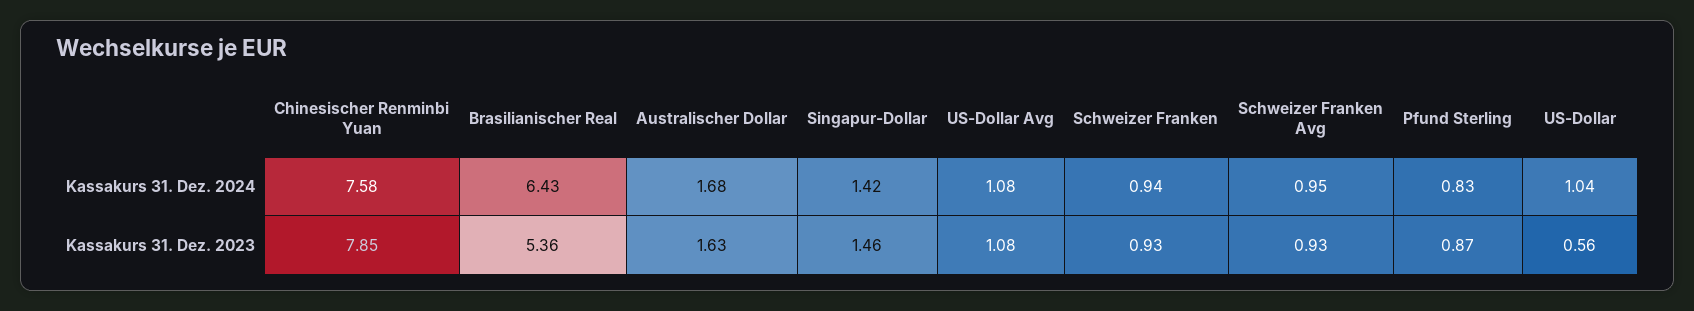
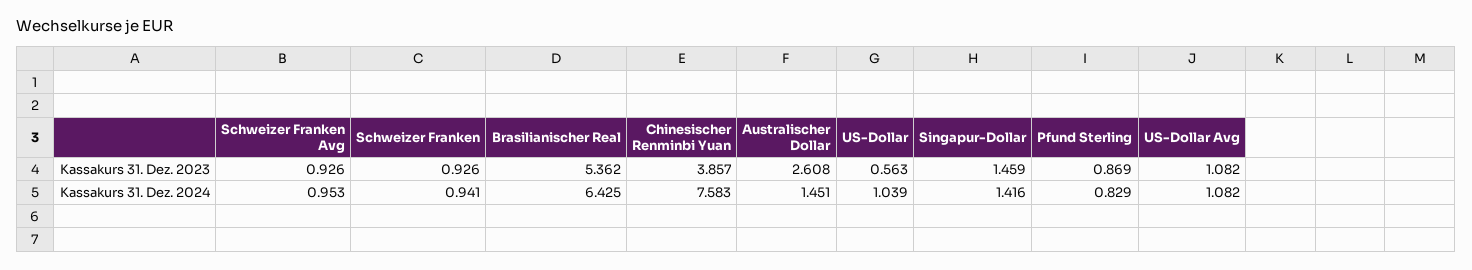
  {
    "Chinesischer Renminbi Yuan": {
      "Kassakurs 31. Dez. 2024": 7.583,
-     "Kassakurs 31. Dez. 2023": 7.85
+     "Kassakurs 31. Dez. 2023": 3.857
    },
    "Brasilianischer Real": {
      "Kassakurs 31. Dez. 2024": 6.425,
      "Kassakurs 31. Dez. 2023": 5.362
    },
    "Australischer Dollar": {
-     "Kassakurs 31. Dez. 2024": 1.68,
+     "Kassakurs 31. Dez. 2024": 1.451,
-     "Kassakurs 31. Dez. 2023": 1.63
+     "Kassakurs 31. Dez. 2023": 2.608
    },
    "Singapur-Dollar": {
      "Kassakurs 31. Dez. 2024": 1.416,
      "Kassakurs 31. Dez. 2023": 1.459
    },
    "US-Dollar Avg": {
      "Kassakurs 31. Dez. 2024": 1.082,
      "Kassakurs 31. Dez. 2023": 1.082
    },
    "Schweizer Franken": {
      "Kassakurs 31. Dez. 2024": 0.941,
      "Kassakurs 31. Dez. 2023": 0.926
    },
    "Schweizer Franken Avg": {
      "Kassakurs 31. Dez. 2024": 0.953,
      "Kassakurs 31. Dez. 2023": 0.926
    },
    "Pfund Sterling": {
      "Kassakurs 31. Dez. 2024": 0.829,
      "Kassakurs 31. Dez. 2023": 0.869
    },
    "US-Dollar": {
      "Kassakurs 31. Dez. 2024": 1.039,
      "Kassakurs 31. Dez. 2023": 0.563
    }
  }

